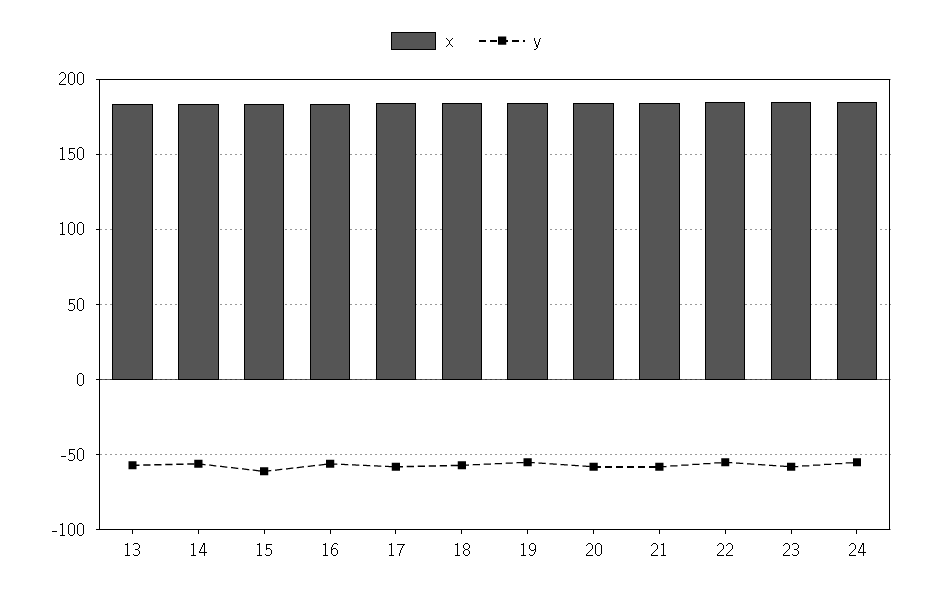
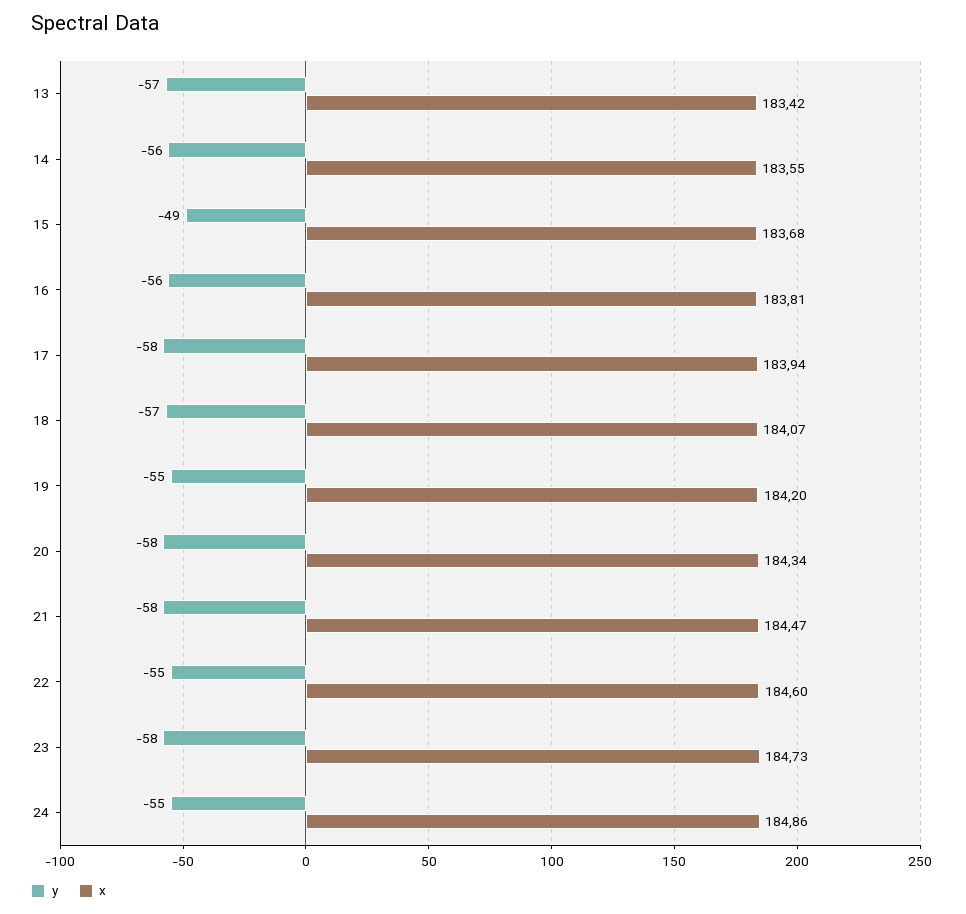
  {
    "x": {
      "13": 183.42,
      "14": 183.55,
      "15": 183.68,
      "16": 183.81,
      "17": 183.94,
      "18": 184.07,
      "19": 184.2,
      "20": 184.34,
      "21": 184.47,
      "22": 184.6,
      "23": 184.73,
      "24": 184.86
    },
    "y": {
      "13": -57,
      "14": -56,
-     "15": -60,
+     "15": -49,
      "16": -56,
      "17": -58,
      "18": -57,
      "19": -55,
      "20": -58,
      "21": -58,
      "22": -55,
      "23": -58,
      "24": -55
    }
  }

